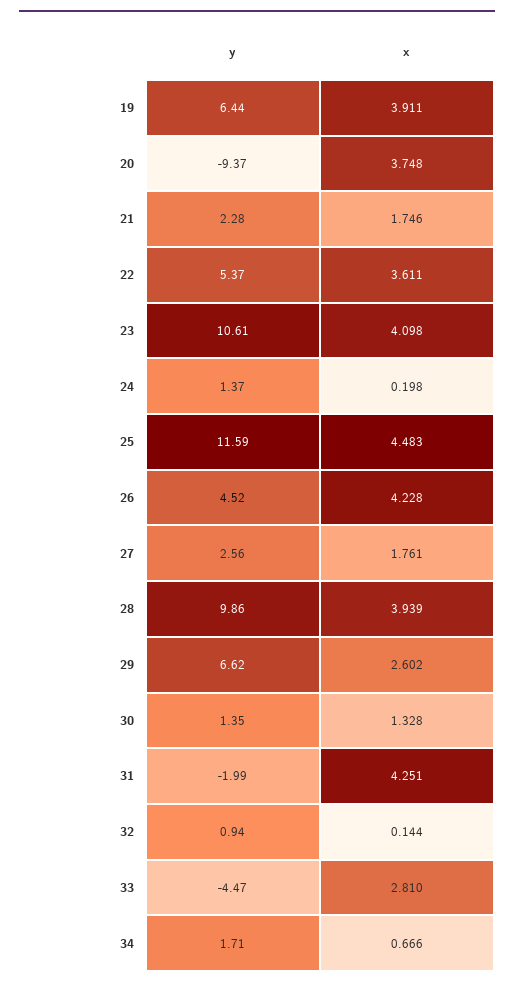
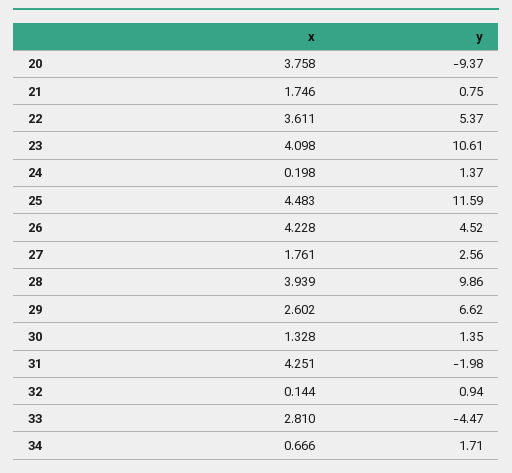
  {
    "y": {
-     "19": 6.44,
      "20": -9.37,
-     "21": 2.28,
+     "21": 0.75,
      "22": 5.37,
      "23": 10.61,
      "24": 1.37,
      "25": 11.59,
      "26": 4.52,
      "27": 2.56,
      "28": 9.86,
      "29": 6.62,
      "30": 1.35,
-     "31": -1.99,
+     "31": -1.98,
      "32": 0.94,
      "33": -4.47,
      "34": 1.71
    },
    "x": {
-     "19": 3.911,
-     "20": 3.748,
+     "20": 3.758,
      "21": 1.746,
      "22": 3.611,
      "23": 4.098,
      "24": 0.198,
      "25": 4.483,
      "26": 4.228,
      "27": 1.761,
      "28": 3.939,
      "29": 2.602,
      "30": 1.328,
      "31": 4.251,
      "32": 0.144,
      "33": 2.81,
      "34": 0.666
    }
  }

